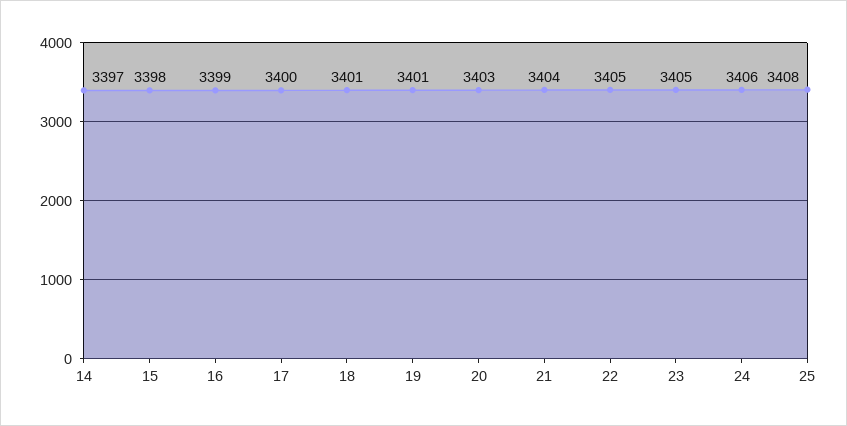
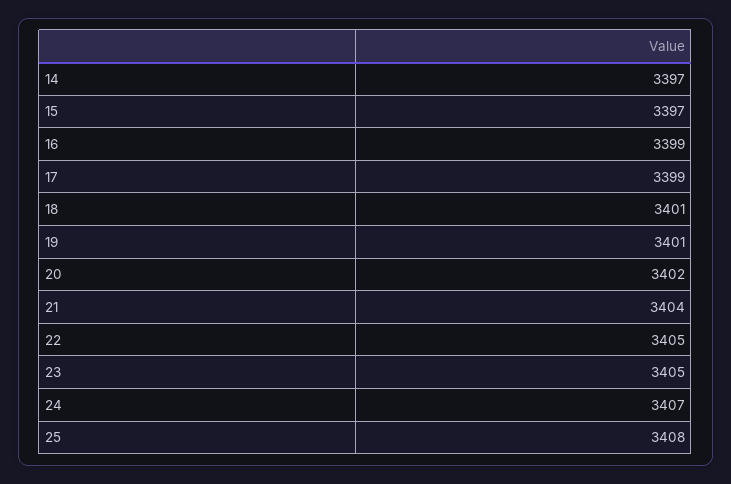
  {
    "14": 3397,
-   "15": 3398,
+   "15": 3397,
    "16": 3399,
-   "17": 3400,
+   "17": 3399,
    "18": 3401,
    "19": 3401,
-   "20": 3403,
+   "20": 3402,
    "21": 3404,
    "22": 3405,
    "23": 3405,
-   "24": 3406,
+   "24": 3407,
    "25": 3408
  }

